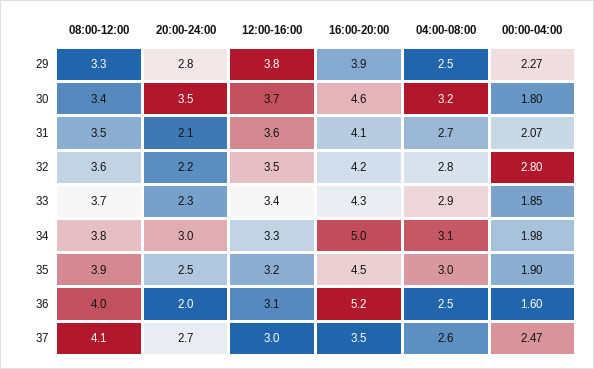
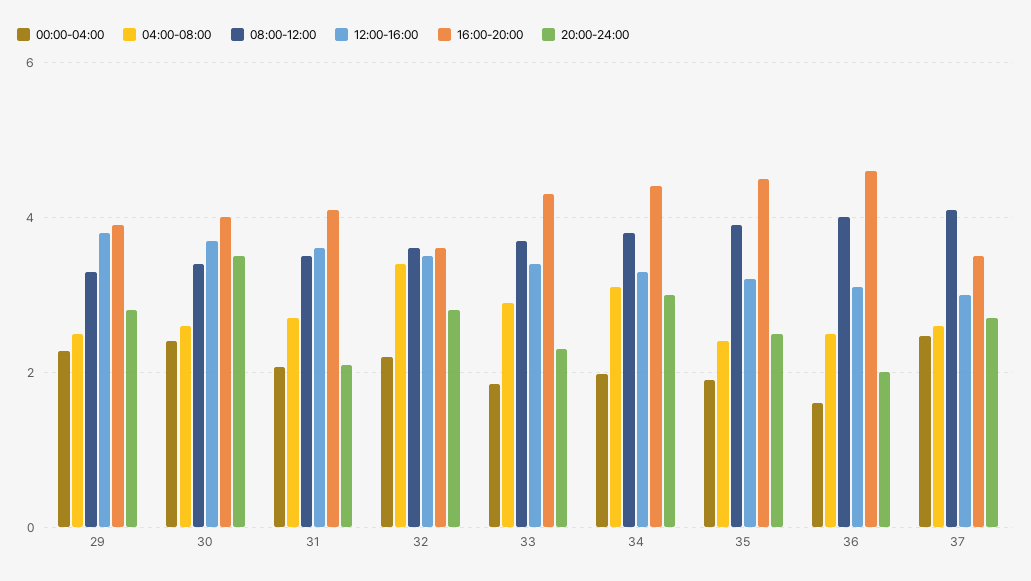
  {
    "08:00-12:00": {
      "29": 3.3,
      "30": 3.4,
      "31": 3.5,
      "32": 3.6,
      "33": 3.7,
      "34": 3.8,
      "35": 3.9,
      "36": 4,
      "37": 4.1
    },
    "20:00-24:00": {
      "29": 2.8,
      "30": 3.5,
      "31": 2.1,
-     "32": 2.2,
+     "32": 2.8,
      "33": 2.3,
      "34": 3,
      "35": 2.5,
      "36": 2,
      "37": 2.7
    },
    "12:00-16:00": {
      "29": 3.8,
      "30": 3.7,
      "31": 3.6,
      "32": 3.5,
      "33": 3.4,
      "34": 3.3,
      "35": 3.2,
      "36": 3.1,
      "37": 3
    },
    "16:00-20:00": {
      "29": 3.9,
-     "30": 4.6,
+     "30": 4,
      "31": 4.1,
-     "32": 4.2,
+     "32": 3.6,
      "33": 4.3,
-     "34": 5,
+     "34": 4.4,
      "35": 4.5,
-     "36": 5.2,
+     "36": 4.6,
      "37": 3.5
    },
    "04:00-08:00": {
      "29": 2.5,
-     "30": 3.2,
+     "30": 2.6,
      "31": 2.7,
-     "32": 2.8,
+     "32": 3.4,
      "33": 2.9,
      "34": 3.1,
-     "35": 3,
+     "35": 2.4,
      "36": 2.5,
      "37": 2.6
    },
    "00:00-04:00": {
      "29": 2.27,
-     "30": 1.8,
+     "30": 2.4,
      "31": 2.07,
-     "32": 2.8,
+     "32": 2.2,
      "33": 1.85,
      "34": 1.98,
      "35": 1.9,
      "36": 1.6,
      "37": 2.47
    }
  }

